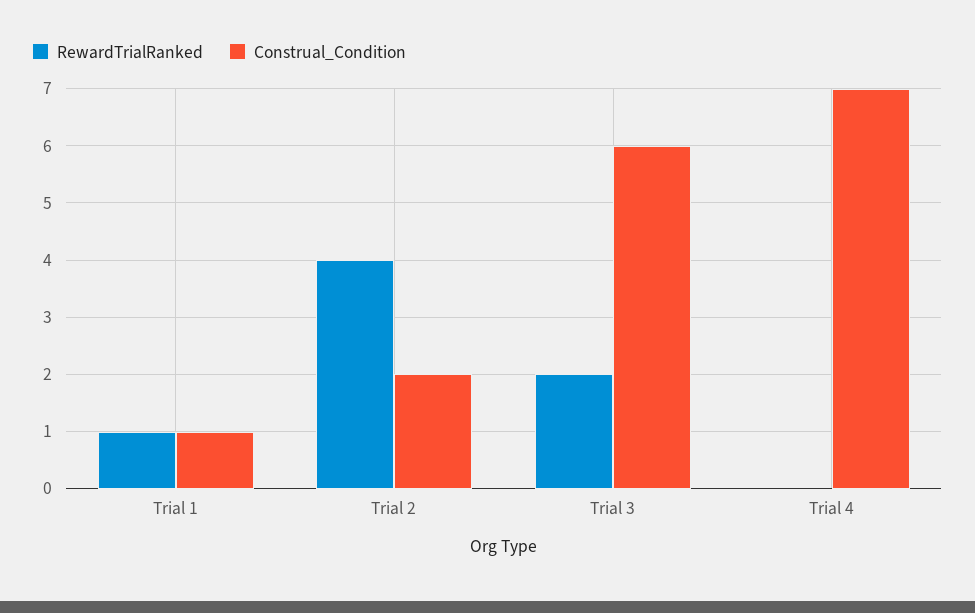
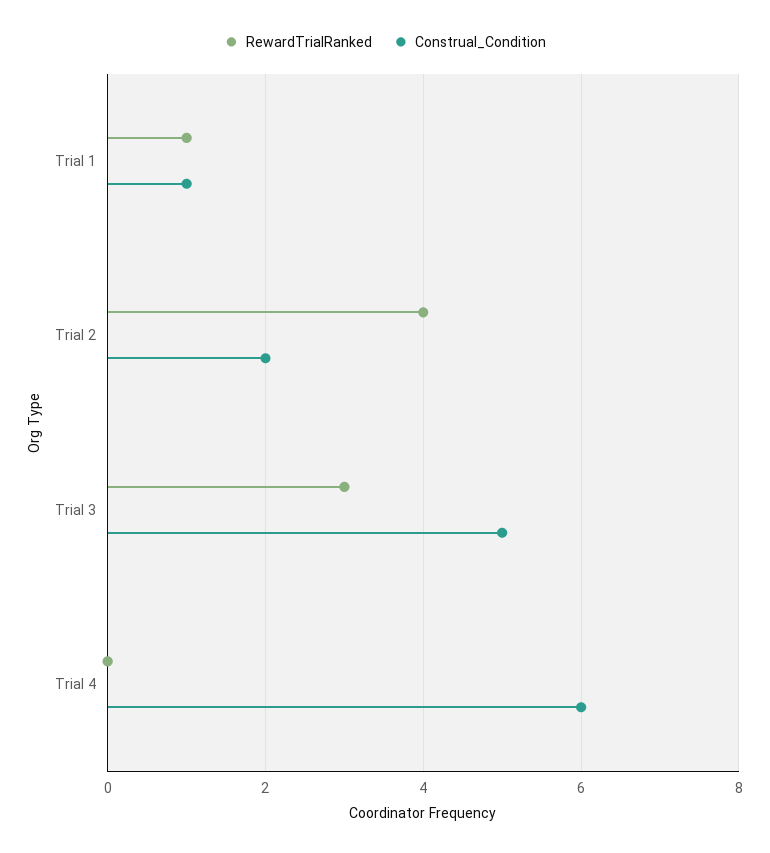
  {
    "RewardTrialRanked": {
      "Trial 1": 1,
      "Trial 2": 4,
-     "Trial 3": 2,
+     "Trial 3": 3,
      "Trial 4": 0
    },
    "Construal_Condition": {
      "Trial 1": 1,
      "Trial 2": 2,
-     "Trial 3": 6,
+     "Trial 3": 5,
-     "Trial 4": 7
+     "Trial 4": 6
    }
  }

